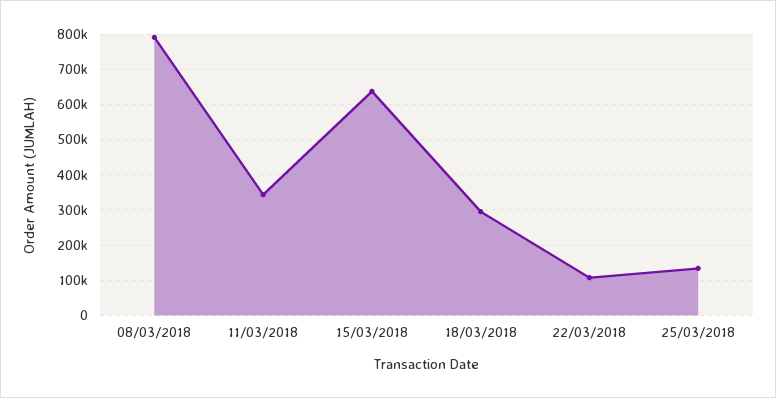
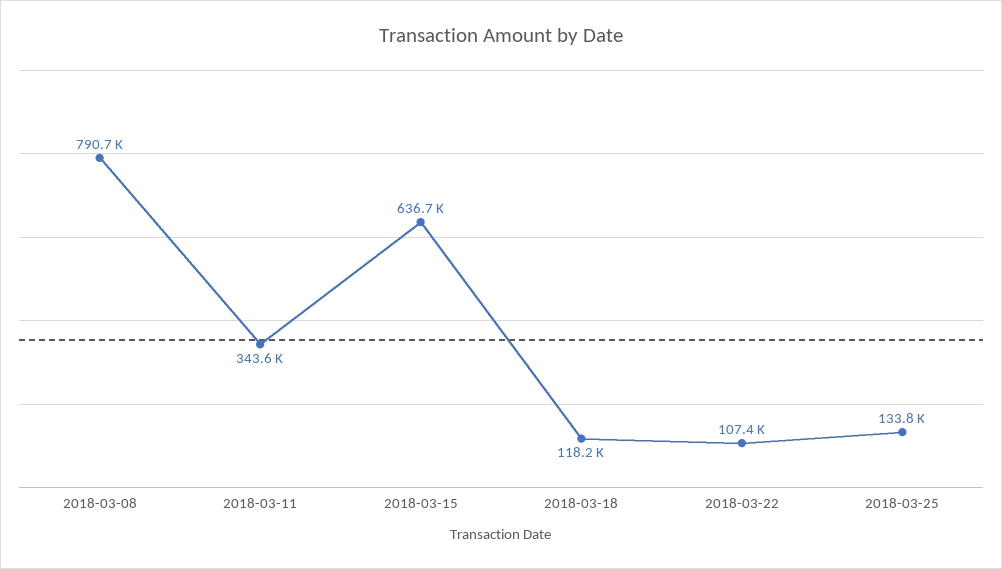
  {
    "08/03/2018": 790700,
    "11/03/2018": 343600,
    "15/03/2018": 636700,
-   "18/03/2018": 300000,
+   "18/03/2018": 118200,
    "22/03/2018": 107400,
    "25/03/2018": 133800
  }

